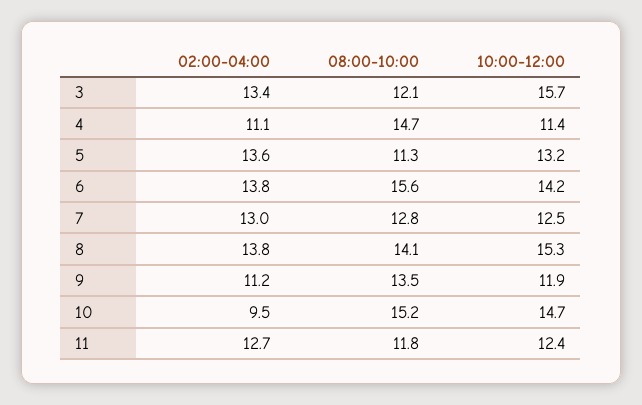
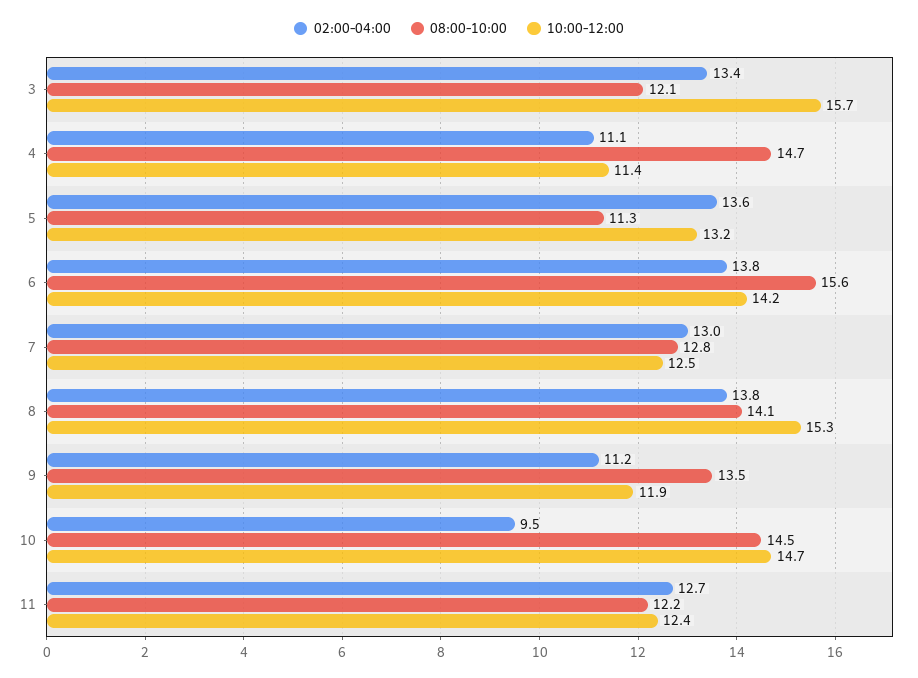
  {
    "02:00-04:00": {
      "3": 13.4,
      "4": 11.1,
      "5": 13.6,
      "6": 13.8,
      "7": 13,
      "8": 13.8,
      "9": 11.2,
      "10": 9.5,
      "11": 12.7
    },
    "08:00-10:00": {
      "3": 12.1,
      "4": 14.7,
      "5": 11.3,
      "6": 15.6,
      "7": 12.8,
      "8": 14.1,
      "9": 13.5,
-     "10": 15.2,
+     "10": 14.5,
-     "11": 11.8
+     "11": 12.2
    },
    "10:00-12:00": {
      "3": 15.7,
      "4": 11.4,
      "5": 13.2,
      "6": 14.2,
      "7": 12.5,
      "8": 15.3,
      "9": 11.9,
      "10": 14.7,
      "11": 12.4
    }
  }

